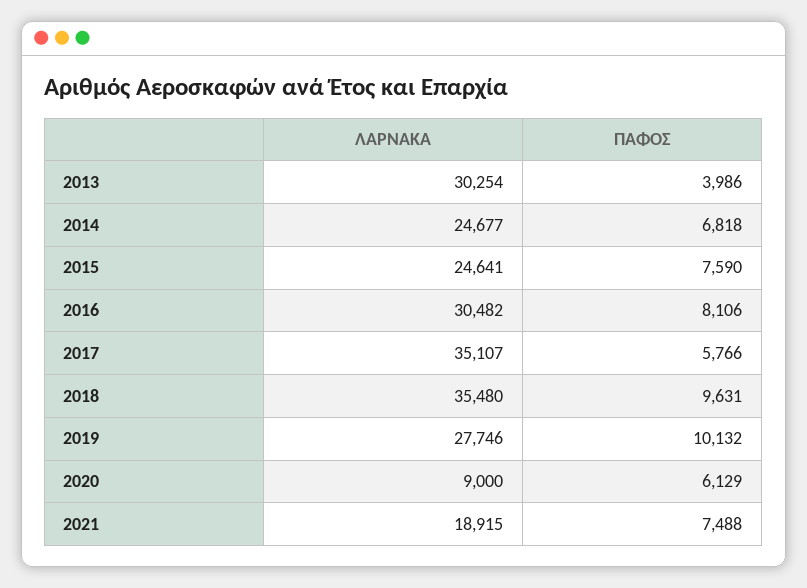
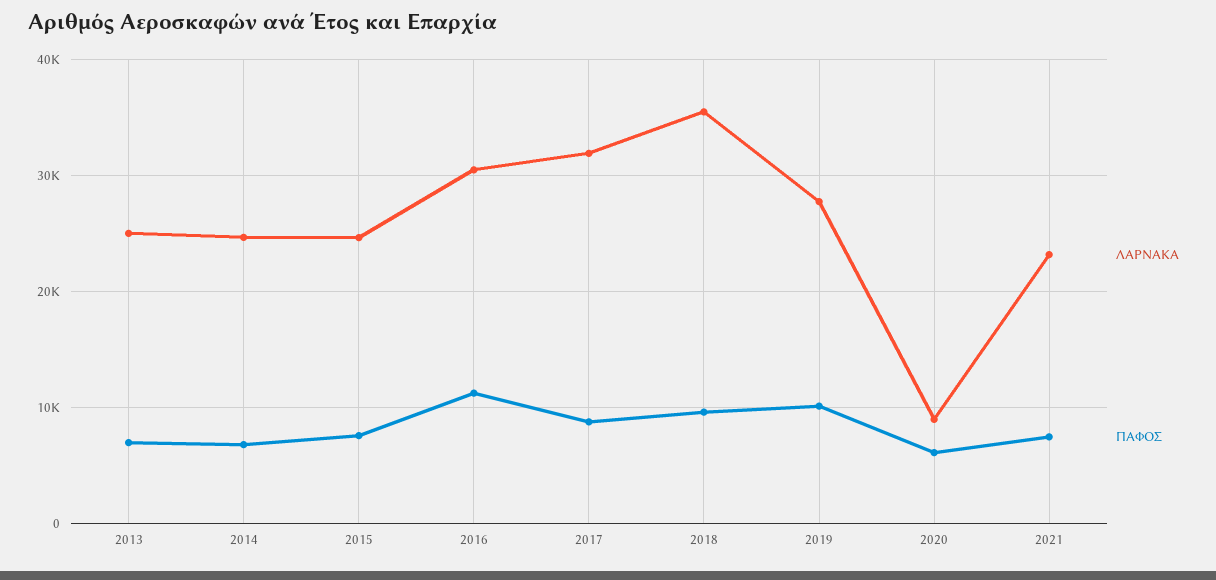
  {
    "ΛΑΡΝΑΚΑ": {
-     "2013": 30254,
+     "2013": 25000,
      "2014": 24677,
      "2015": 24641,
      "2016": 30482,
-     "2017": 35107,
+     "2017": 32000,
      "2018": 35480,
      "2019": 27746,
      "2020": 9000,
-     "2021": 18915
+     "2021": 23000
    },
    "ΠΑΦΟΣ": {
-     "2013": 3986,
+     "2013": 7000,
      "2014": 6818,
      "2015": 7590,
-     "2016": 8106,
+     "2016": 11000,
-     "2017": 5766,
+     "2017": 9000,
      "2018": 9631,
      "2019": 10132,
      "2020": 6129,
      "2021": 7488
    }
  }

